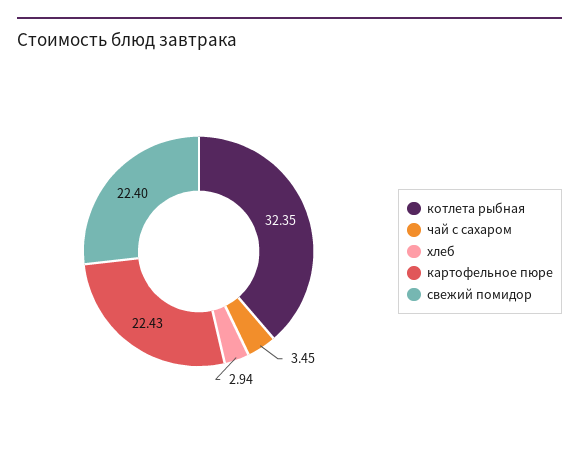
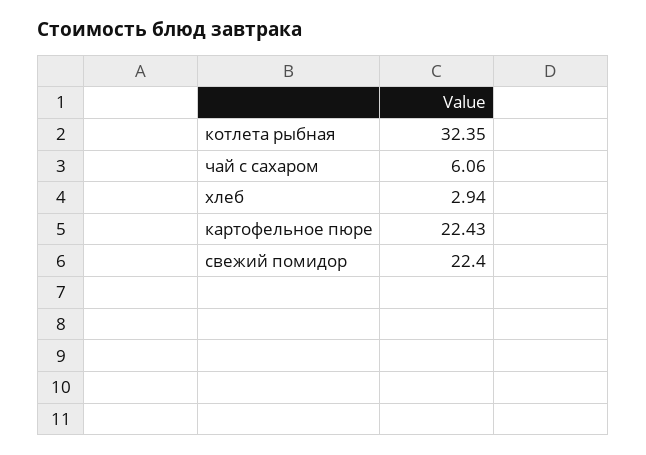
  {
    "котлета рыбная": 32.35,
-   "чай с сахаром": 3.45,
+   "чай с сахаром": 6.06,
    "хлеб": 2.94,
    "картофельное пюре": 22.43,
    "свежий помидор": 22.4
  }

